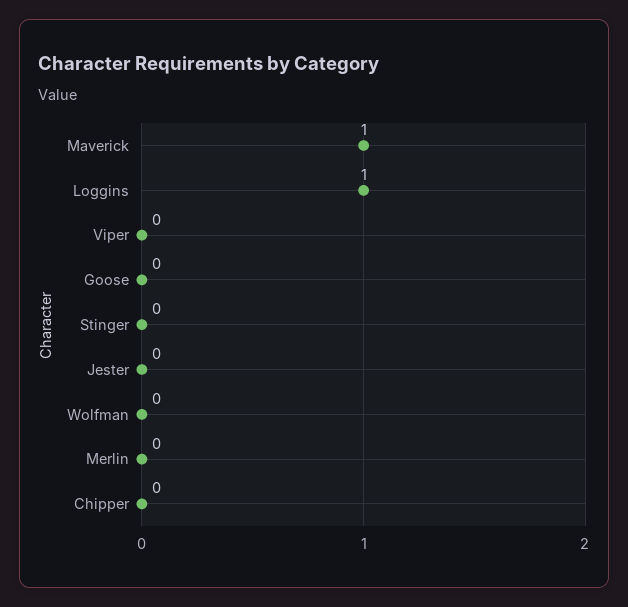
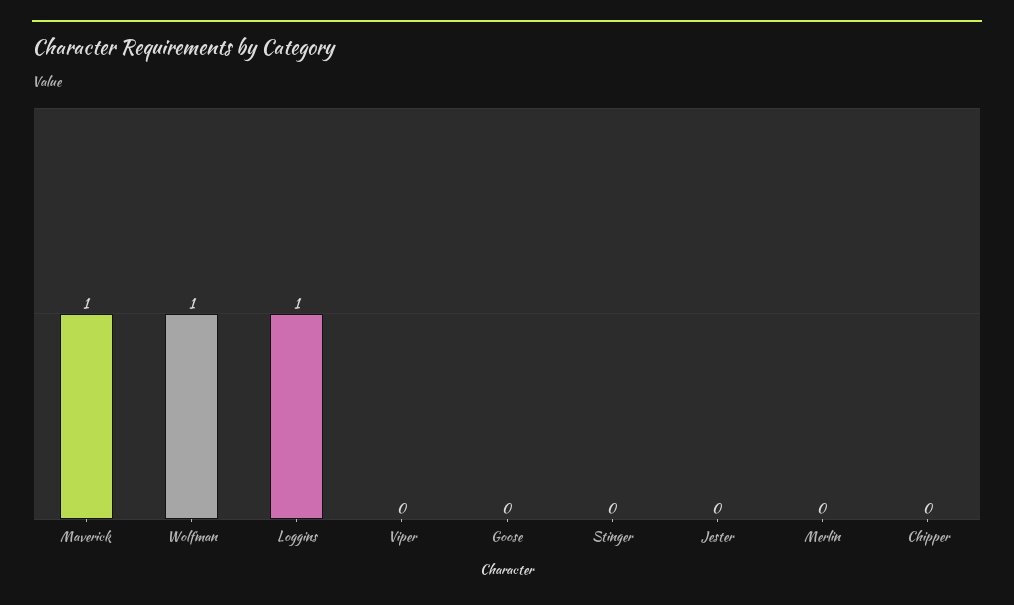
  {
    "Maverick": 1,
    "Loggins": 1,
    "Viper": 0,
    "Goose": 0,
    "Stinger": 0,
    "Jester": 0,
-   "Wolfman": 0,
+   "Wolfman": 1,
    "Merlin": 0,
    "Chipper": 0
  }

